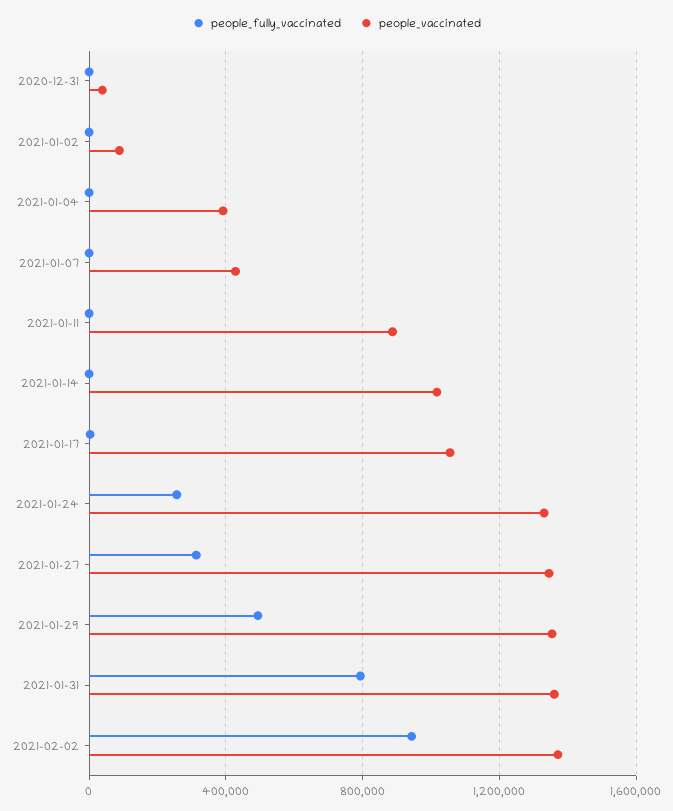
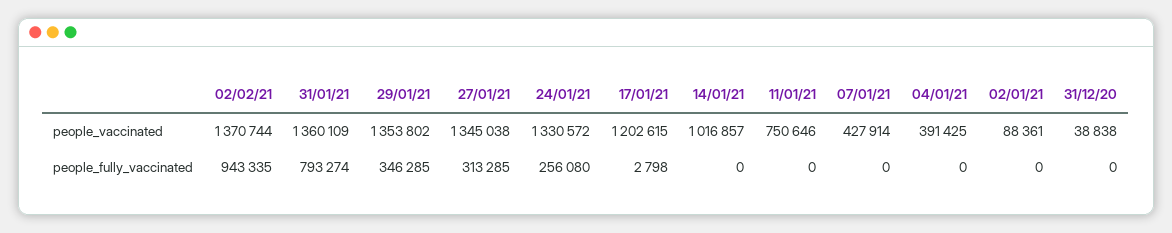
  {
    "people_fully_vaccinated": {
      "2020-12-31": 0,
      "2021-01-02": 0,
      "2021-01-04": 0,
      "2021-01-07": 0,
      "2021-01-11": 0,
      "2021-01-14": 0,
      "2021-01-17": 2798,
      "2021-01-24": 256080,
      "2021-01-27": 313285,
-     "2021-01-29": 500000,
+     "2021-01-29": 346285,
      "2021-01-31": 793274,
      "2021-02-02": 943335
    },
    "people_vaccinated": {
      "2020-12-31": 38838,
      "2021-01-02": 88361,
      "2021-01-04": 391425,
      "2021-01-07": 427914,
-     "2021-01-11": 900000,
+     "2021-01-11": 750646,
      "2021-01-14": 1016857,
-     "2021-01-17": 1050000,
+     "2021-01-17": 1202615,
      "2021-01-24": 1330572,
      "2021-01-27": 1345038,
      "2021-01-29": 1353802,
      "2021-01-31": 1360109,
      "2021-02-02": 1370744
    }
  }

